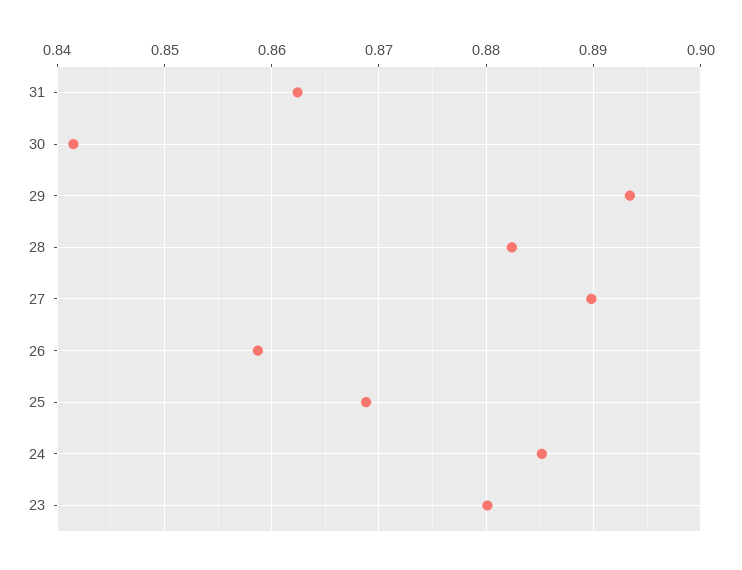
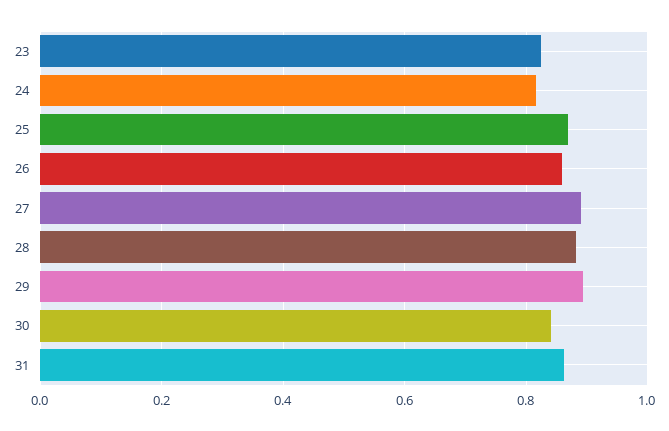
  {
    "31": 0.862,
    "30": 0.842,
    "29": 0.893,
    "28": 0.882,
    "27": 0.89,
    "26": 0.859,
    "25": 0.869,
-   "24": 0.885,
+   "24": 0.82,
-   "23": 0.88
+   "23": 0.82
  }

